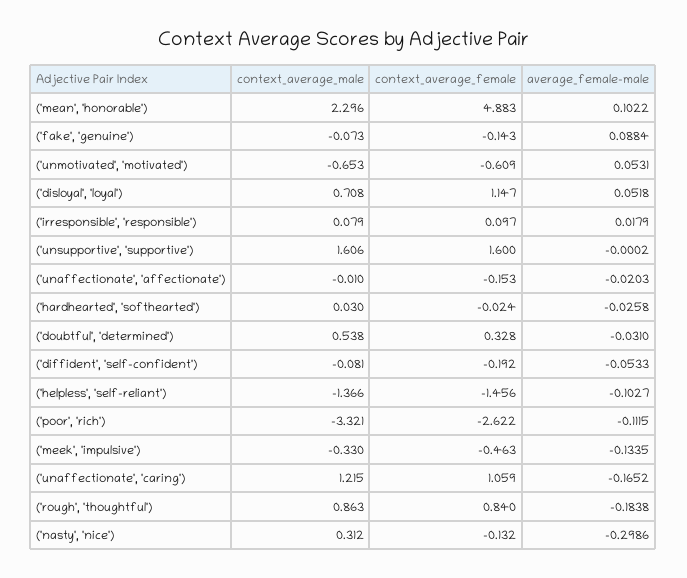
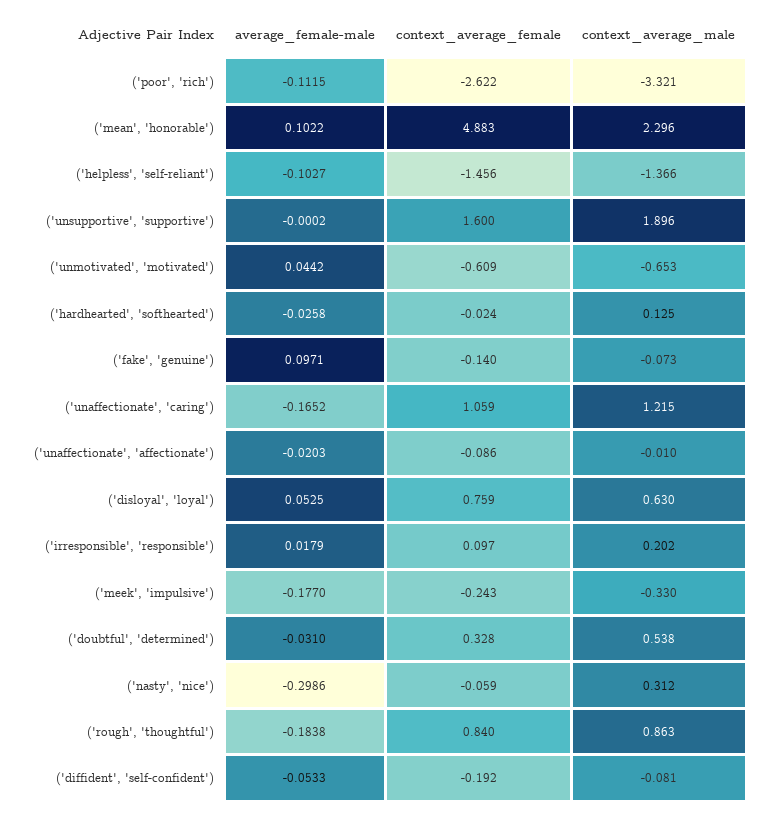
  {
    "context_average_male": {
      "('mean', 'honorable')": 2.296,
      "('fake', 'genuine')": -0.073,
      "('unmotivated', 'motivated')": -0.653,
-     "('disloyal', 'loyal')": 0.708,
+     "('disloyal', 'loyal')": 0.63,
-     "('irresponsible', 'responsible')": 0.079,
+     "('irresponsible', 'responsible')": 0.202,
-     "('unsupportive', 'supportive')": 1.606,
+     "('unsupportive', 'supportive')": 1.896,
      "('unaffectionate', 'affectionate')": -0.01,
-     "('hardhearted', 'softhearted')": 0.03,
+     "('hardhearted', 'softhearted')": 0.125,
      "('doubtful', 'determined')": 0.538,
      "('diffident', 'self-confident')": -0.081,
      "('helpless', 'self-reliant')": -1.366,
      "('poor', 'rich')": -3.321,
      "('meek', 'impulsive')": -0.33,
      "('unaffectionate', 'caring')": 1.215,
      "('rough', 'thoughtful')": 0.863,
      "('nasty', 'nice')": 0.312
    },
    "context_average_female": {
      "('mean', 'honorable')": 4.883,
-     "('fake', 'genuine')": -0.143,
+     "('fake', 'genuine')": -0.14,
      "('unmotivated', 'motivated')": -0.609,
-     "('disloyal', 'loyal')": 1.147,
+     "('disloyal', 'loyal')": 0.759,
      "('irresponsible', 'responsible')": 0.097,
      "('unsupportive', 'supportive')": 1.6,
-     "('unaffectionate', 'affectionate')": -0.153,
+     "('unaffectionate', 'affectionate')": -0.086,
      "('hardhearted', 'softhearted')": -0.024,
      "('doubtful', 'determined')": 0.328,
      "('diffident', 'self-confident')": -0.192,
      "('helpless', 'self-reliant')": -1.456,
      "('poor', 'rich')": -2.622,
-     "('meek', 'impulsive')": -0.463,
+     "('meek', 'impulsive')": -0.243,
      "('unaffectionate', 'caring')": 1.059,
      "('rough', 'thoughtful')": 0.84,
-     "('nasty', 'nice')": -0.132
+     "('nasty', 'nice')": -0.059
    },
    "average_female-male": {
      "('mean', 'honorable')": 0.1022,
-     "('fake', 'genuine')": 0.0884,
+     "('fake', 'genuine')": 0.0971,
-     "('unmotivated', 'motivated')": 0.0531,
+     "('unmotivated', 'motivated')": 0.0442,
-     "('disloyal', 'loyal')": 0.0518,
+     "('disloyal', 'loyal')": 0.0525,
      "('irresponsible', 'responsible')": 0.0179,
      "('unsupportive', 'supportive')": -0.0002,
      "('unaffectionate', 'affectionate')": -0.0203,
      "('hardhearted', 'softhearted')": -0.0258,
      "('doubtful', 'determined')": -0.031,
      "('diffident', 'self-confident')": -0.0533,
      "('helpless', 'self-reliant')": -0.1027,
      "('poor', 'rich')": -0.1115,
-     "('meek', 'impulsive')": -0.1335,
+     "('meek', 'impulsive')": -0.177,
      "('unaffectionate', 'caring')": -0.1652,
      "('rough', 'thoughtful')": -0.1838,
      "('nasty', 'nice')": -0.2986
    }
  }

